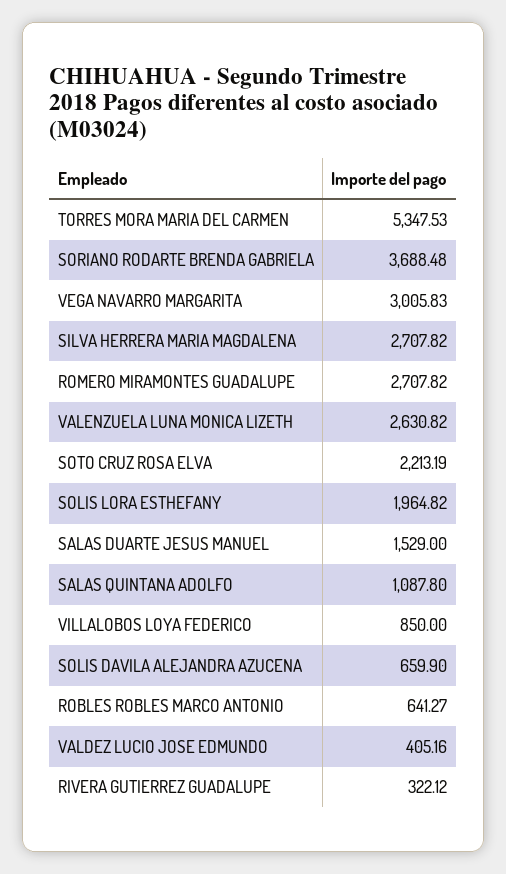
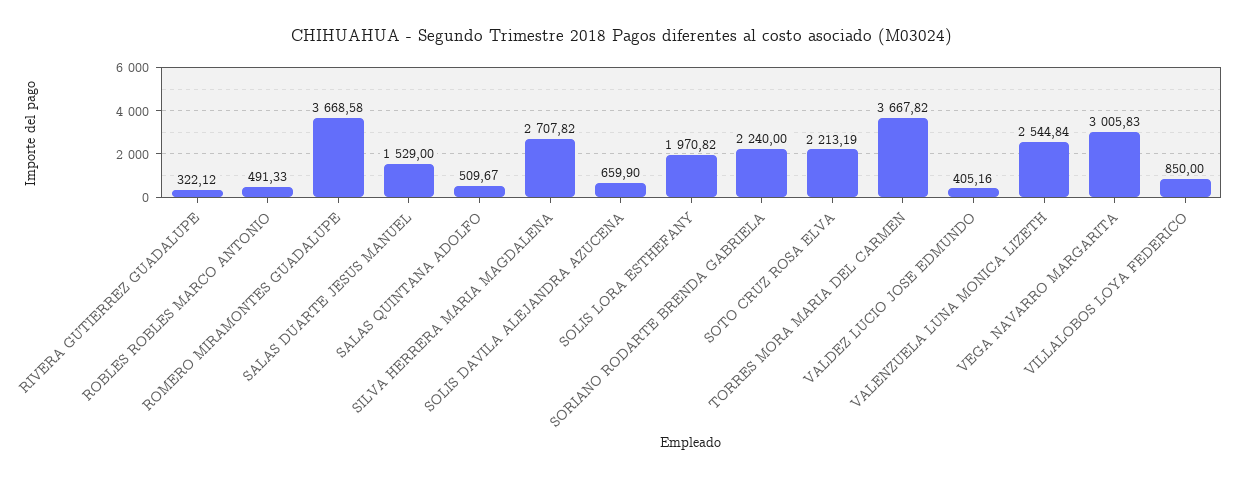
  {
-   "TORRES MORA MARIA DEL CARMEN": 5347.53,
+   "TORRES MORA MARIA DEL CARMEN": 3667.82,
-   "SORIANO RODARTE BRENDA GABRIELA": 3688.48,
+   "SORIANO RODARTE BRENDA GABRIELA": 2240,
    "VEGA NAVARRO MARGARITA": 3005.83,
    "SILVA HERRERA MARIA MAGDALENA": 2707.82,
-   "ROMERO MIRAMONTES GUADALUPE": 2707.82,
+   "ROMERO MIRAMONTES GUADALUPE": 3668.58,
-   "VALENZUELA LUNA MONICA LIZETH": 2630.82,
+   "VALENZUELA LUNA MONICA LIZETH": 2544.84,
    "SOTO CRUZ ROSA ELVA": 2213.19,
-   "SOLIS LORA ESTHEFANY": 1964.82,
+   "SOLIS LORA ESTHEFANY": 1970.82,
    "SALAS DUARTE JESUS MANUEL": 1529,
-   "SALAS QUINTANA ADOLFO": 1087.8,
+   "SALAS QUINTANA ADOLFO": 509.67,
    "VILLALOBOS LOYA FEDERICO": 850,
    "SOLIS DAVILA ALEJANDRA AZUCENA": 659.9,
-   "ROBLES ROBLES MARCO ANTONIO": 641.27,
+   "ROBLES ROBLES MARCO ANTONIO": 491.33,
    "VALDEZ LUCIO JOSE EDMUNDO": 405.16,
    "RIVERA GUTIERREZ GUADALUPE": 322.12
  }

